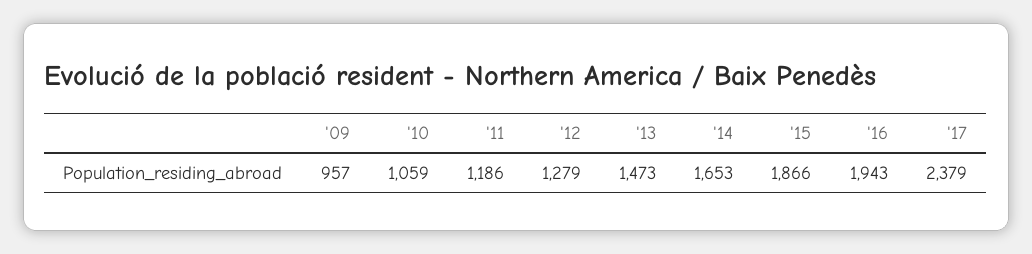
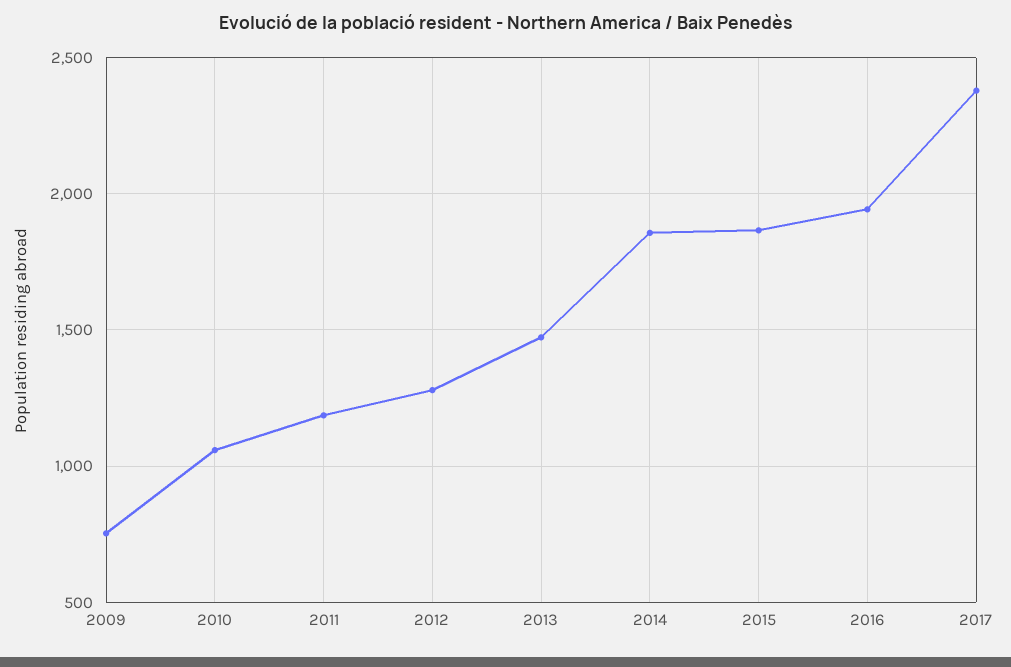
  {
-   "'09": 957,
+   "'09": 750,
    "'10": 1059,
    "'11": 1186,
    "'12": 1279,
    "'13": 1473,
-   "'14": 1653,
+   "'14": 1850,
    "'15": 1866,
    "'16": 1943,
    "'17": 2379
  }

